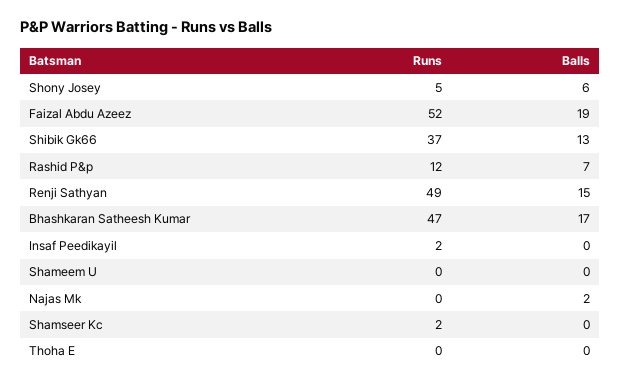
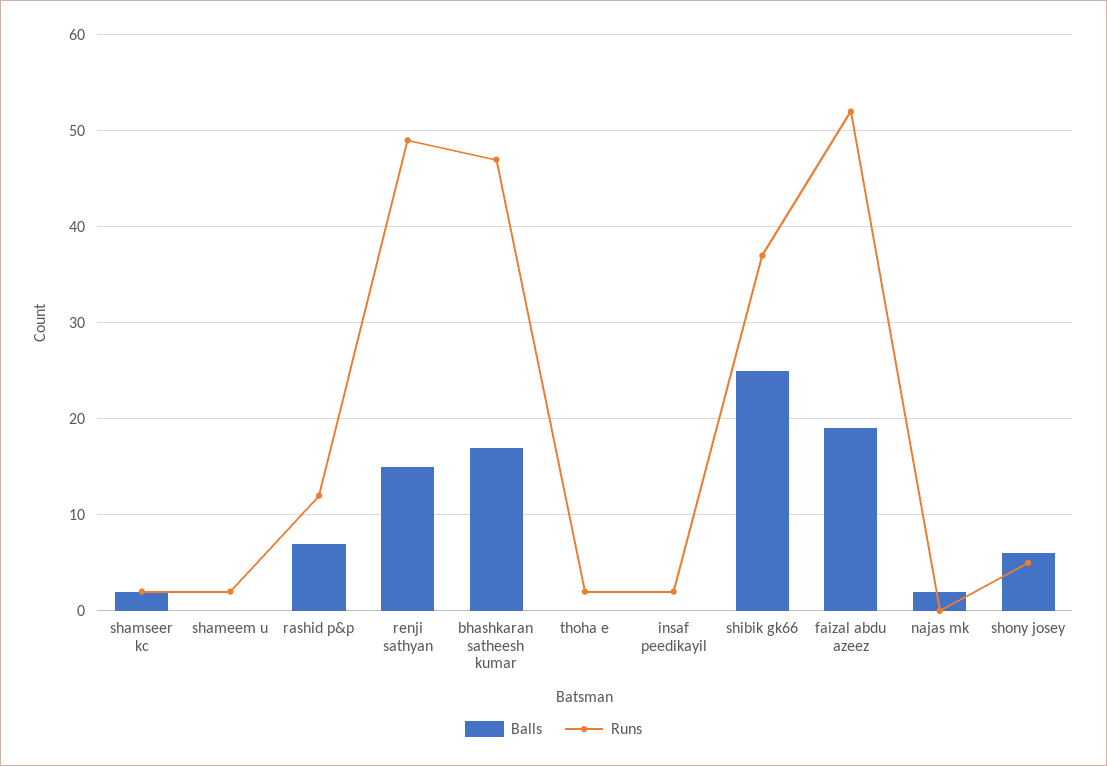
  {
    "Runs": {
      "Shony Josey": 5,
      "Faizal Abdu Azeez": 52,
      "Shibik Gk66": 37,
      "Rashid P&p": 12,
      "Renji Sathyan": 49,
      "Bhashkaran Satheesh Kumar": 47,
      "Insaf Peedikayil": 2,
-     "Shameem U": 0,
+     "Shameem U": 2,
      "Najas Mk": 0,
      "Shamseer Kc": 2,
-     "Thoha E": 0
+     "Thoha E": 2
    },
    "Balls": {
      "Shony Josey": 6,
      "Faizal Abdu Azeez": 19,
-     "Shibik Gk66": 13,
+     "Shibik Gk66": 25,
      "Rashid P&p": 7,
      "Renji Sathyan": 15,
      "Bhashkaran Satheesh Kumar": 17,
      "Insaf Peedikayil": 0,
      "Shameem U": 0,
      "Najas Mk": 2,
-     "Shamseer Kc": 0,
+     "Shamseer Kc": 2,
      "Thoha E": 0
    }
  }

